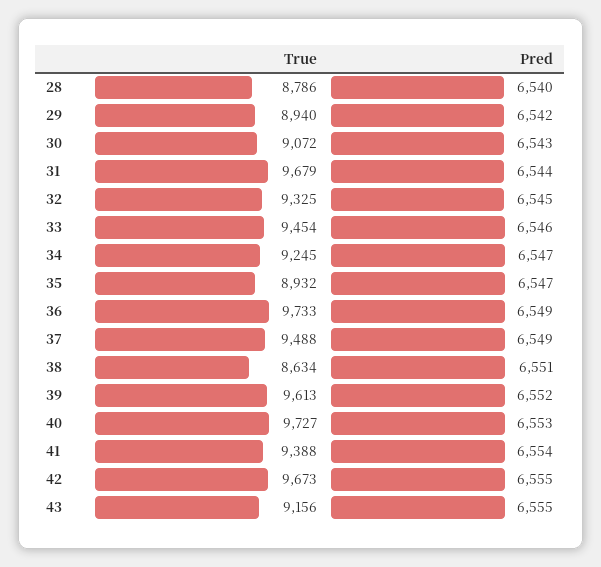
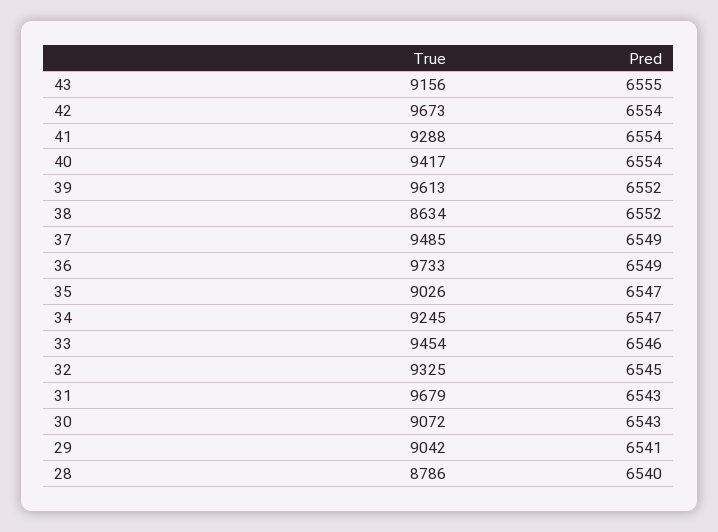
  {
    "True": {
      "28": 8786,
-     "29": 8940,
+     "29": 9042,
      "30": 9072,
      "31": 9679,
      "32": 9325,
      "33": 9454,
      "34": 9245,
-     "35": 8932,
+     "35": 9026,
      "36": 9733,
-     "37": 9488,
+     "37": 9485,
      "38": 8634,
      "39": 9613,
-     "40": 9727,
+     "40": 9417,
-     "41": 9388,
+     "41": 9288,
      "42": 9673,
      "43": 9156
    },
    "Pred": {
      "28": 6540,
-     "29": 6542,
+     "29": 6541,
      "30": 6543,
-     "31": 6544,
+     "31": 6543,
      "32": 6545,
      "33": 6546,
      "34": 6547,
      "35": 6547,
      "36": 6549,
      "37": 6549,
-     "38": 6551,
+     "38": 6552,
      "39": 6552,
-     "40": 6553,
+     "40": 6554,
      "41": 6554,
-     "42": 6555,
+     "42": 6554,
      "43": 6555
    }
  }

